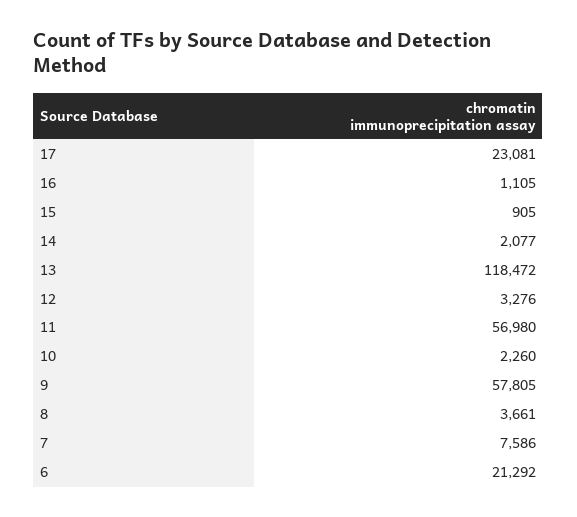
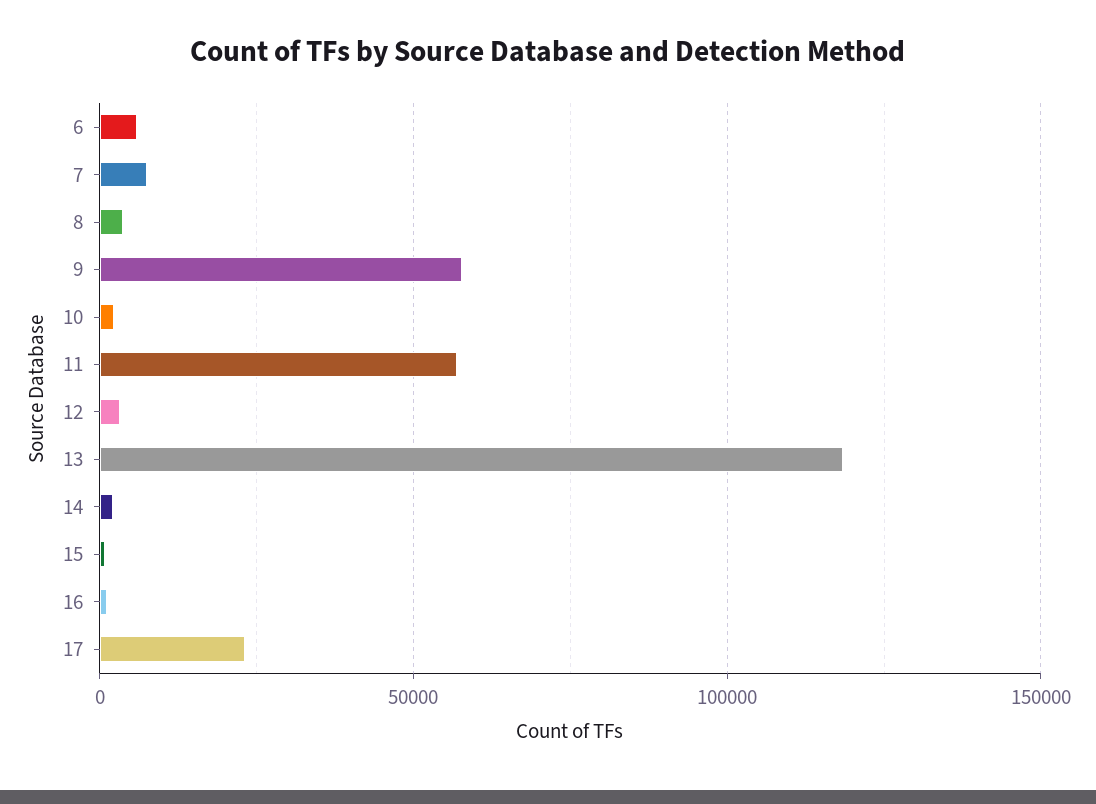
  {
    "17": 23081,
    "16": 1105,
    "15": 905,
    "14": 2077,
    "13": 118472,
    "12": 3276,
    "11": 56980,
    "10": 2260,
    "9": 57805,
    "8": 3661,
    "7": 7586,
-   "6": 21292
+   "6": 5000
  }

